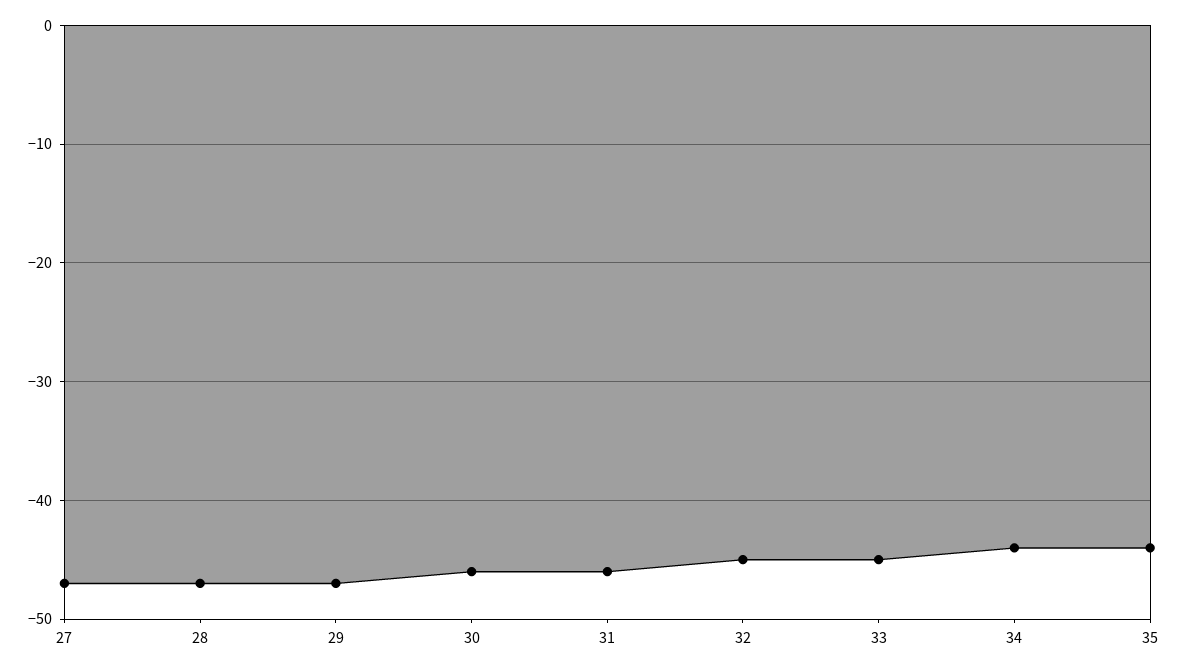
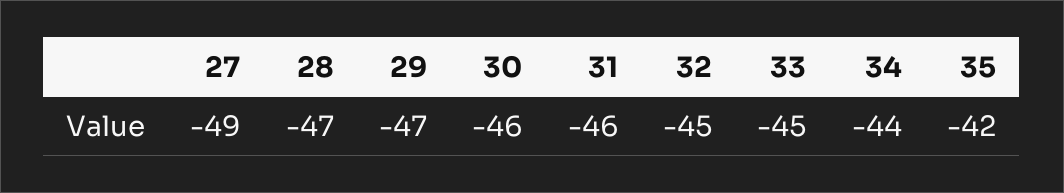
  {
-   "27": -47,
+   "27": -49,
    "28": -47,
    "29": -47,
    "30": -46,
    "31": -46,
    "32": -45,
    "33": -45,
    "34": -44,
-   "35": -44
+   "35": -42
  }

